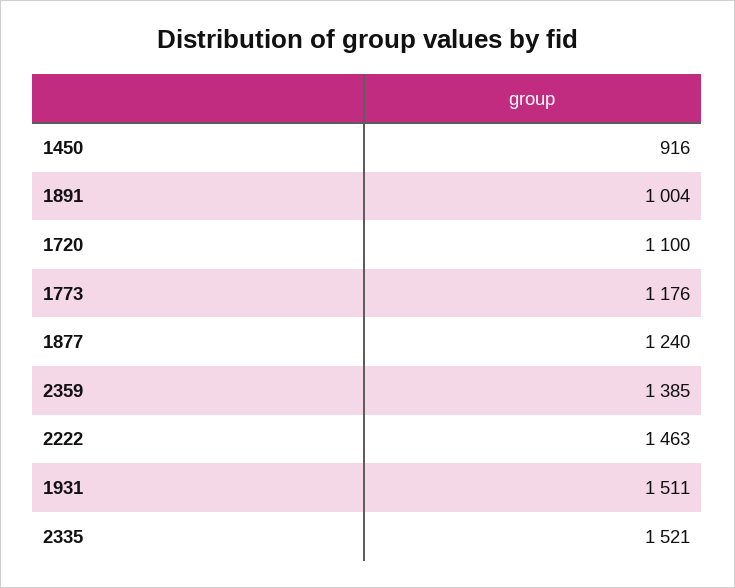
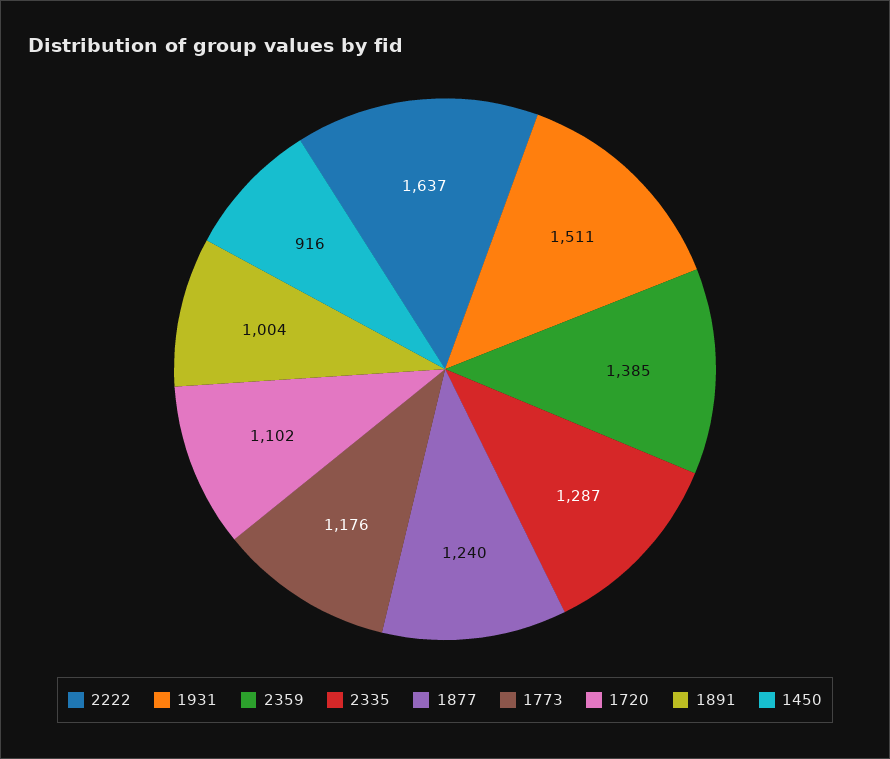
  {
    "1450": 916,
    "1891": 1004,
-   "1720": 1100,
+   "1720": 1102,
    "1773": 1176,
    "1877": 1240,
    "2359": 1385,
-   "2222": 1463,
+   "2222": 1637,
    "1931": 1511,
-   "2335": 1521
+   "2335": 1287
  }

